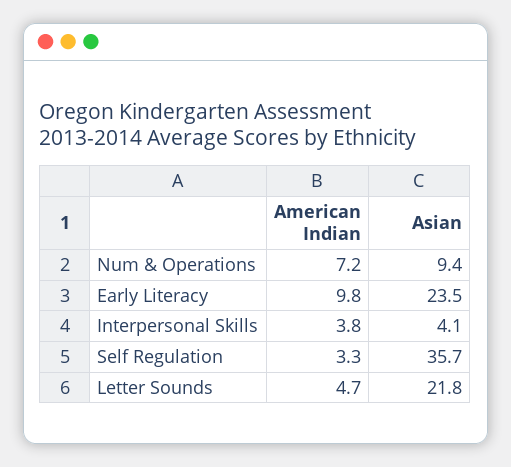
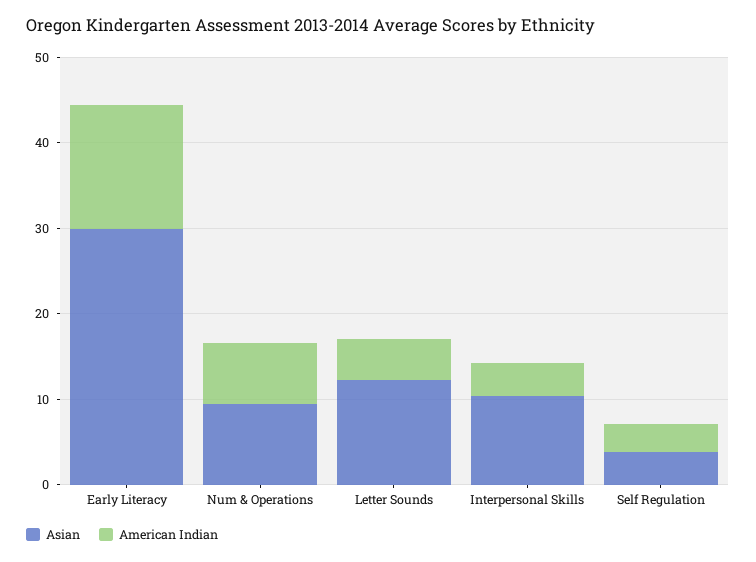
  {
    "American Indian": {
      "Num & Operations": 7.2,
-     "Early Literacy": 9.8,
+     "Early Literacy": 14,
      "Interpersonal Skills": 3.8,
      "Self Regulation": 3.3,
      "Letter Sounds": 4.7
    },
    "Asian": {
      "Num & Operations": 9.4,
-     "Early Literacy": 23.5,
+     "Early Literacy": 30,
-     "Interpersonal Skills": 4.1,
+     "Interpersonal Skills": 10,
-     "Self Regulation": 35.7,
+     "Self Regulation": 4,
-     "Letter Sounds": 21.8
+     "Letter Sounds": 12
    }
  }

